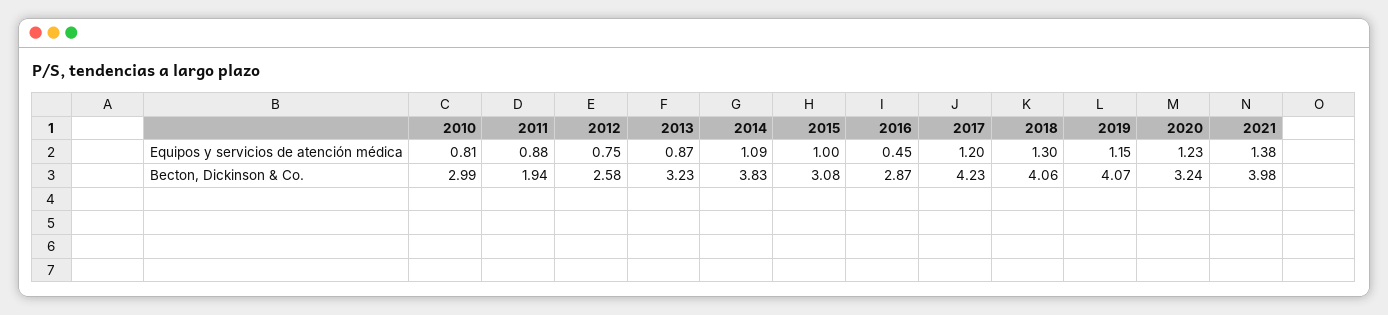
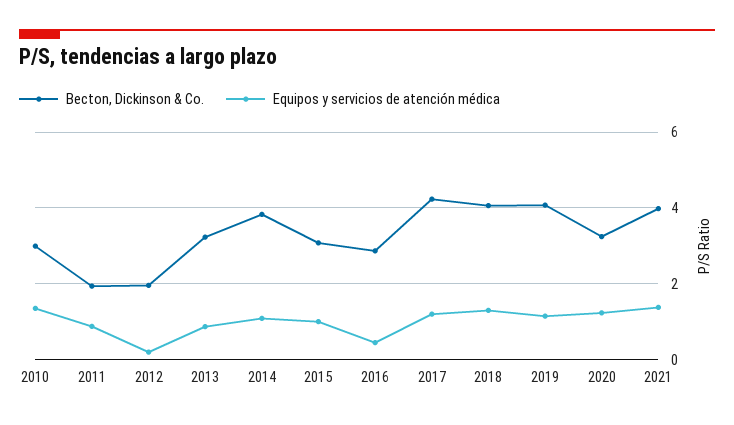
  {
    "Equipos y servicios de atención médica": {
-     "2010": 0.81,
+     "2010": 1.4,
      "2011": 0.88,
-     "2012": 0.75,
+     "2012": 0.2,
      "2013": 0.87,
      "2014": 1.09,
      "2015": 1,
      "2016": 0.45,
      "2017": 1.2,
      "2018": 1.3,
      "2019": 1.15,
      "2020": 1.23,
      "2021": 1.38
    },
    "Becton, Dickinson & Co.": {
      "2010": 2.99,
      "2011": 1.94,
-     "2012": 2.58,
+     "2012": 2,
      "2013": 3.23,
      "2014": 3.83,
      "2015": 3.08,
      "2016": 2.87,
      "2017": 4.23,
      "2018": 4.06,
      "2019": 4.07,
      "2020": 3.24,
      "2021": 3.98
    }
  }

